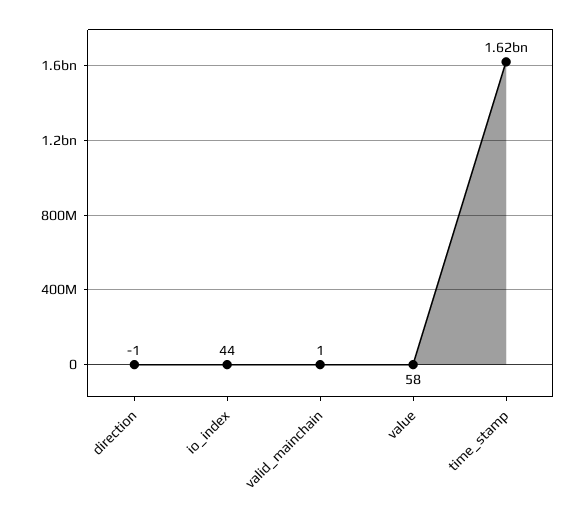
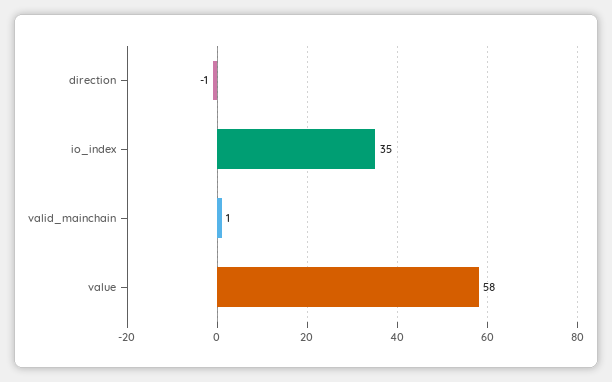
  {
    "direction": -1,
-   "io_index": 44,
+   "io_index": 35,
    "valid_mainchain": 1,
-   "value": 58,
+   "value": 58
-   "time_stamp": 1620000000
  }

